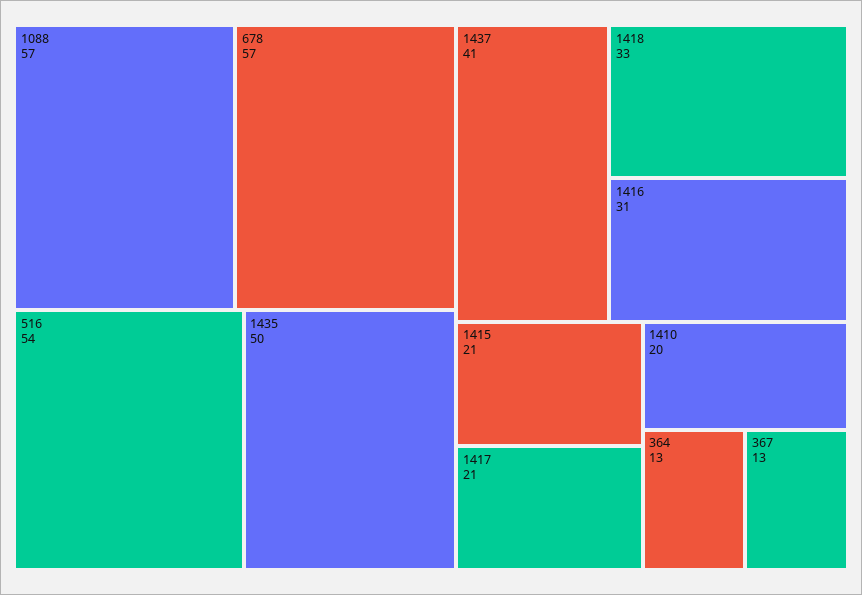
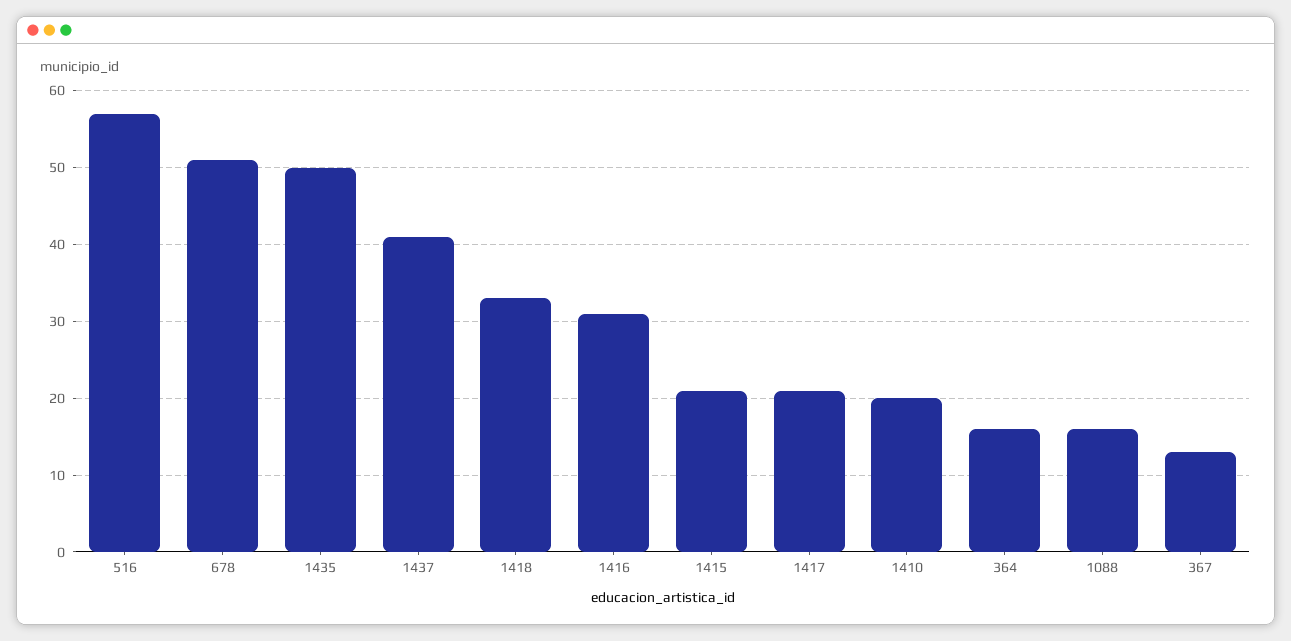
  {
-   "1088": 57,
+   "1088": 16,
-   "678": 57,
+   "678": 51,
-   "516": 54,
+   "516": 57,
    "1435": 50,
    "1437": 41,
    "1418": 33,
    "1416": 31,
    "1415": 21,
    "1417": 21,
    "1410": 20,
-   "364": 13,
+   "364": 16,
    "367": 13
  }

